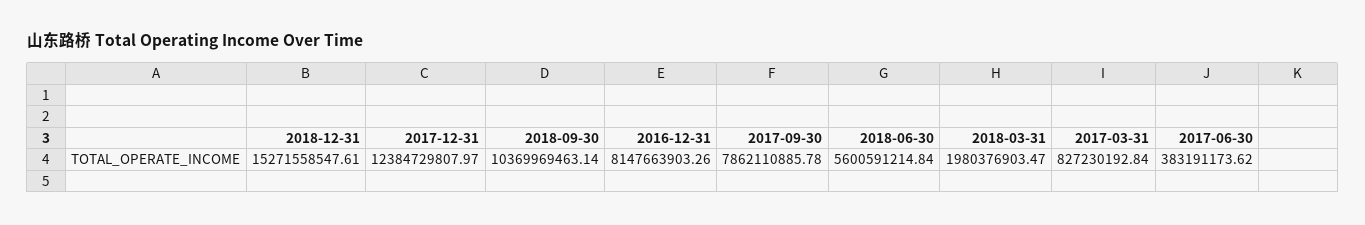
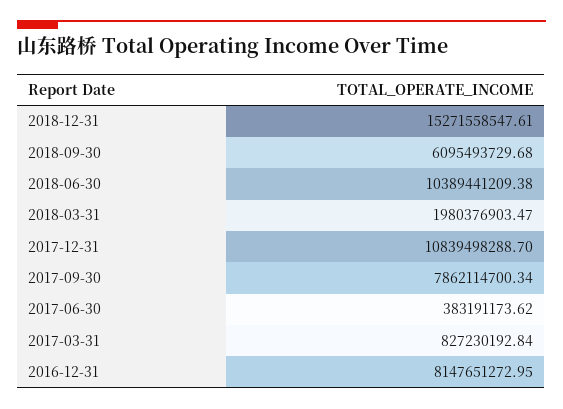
  {
    "2018-12-31": 15271558547.61,
-   "2017-12-31": 12384729807.97,
+   "2017-12-31": 10839498288.7,
-   "2018-09-30": 10369969463.14,
+   "2018-09-30": 6095493729.68,
-   "2016-12-31": 8147663903.26,
+   "2016-12-31": 8147651272.95,
-   "2017-09-30": 7862110885.78,
+   "2017-09-30": 7862114700.34,
-   "2018-06-30": 5600591214.84,
+   "2018-06-30": 10389441209.38,
    "2018-03-31": 1980376903.47,
    "2017-03-31": 827230192.84,
    "2017-06-30": 383191173.62
  }

